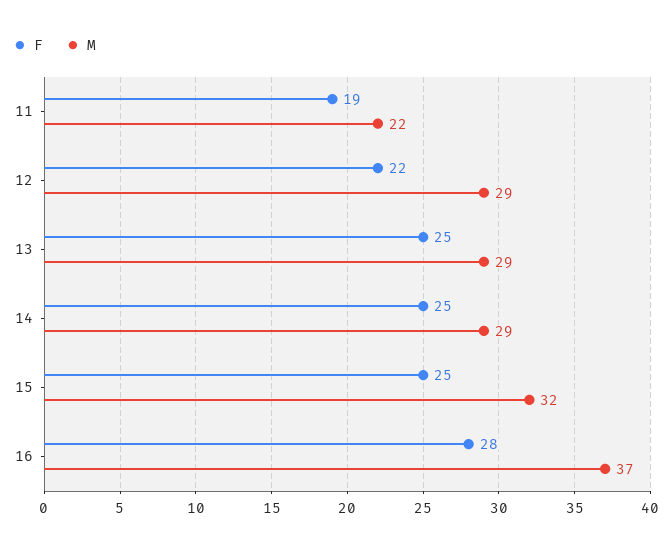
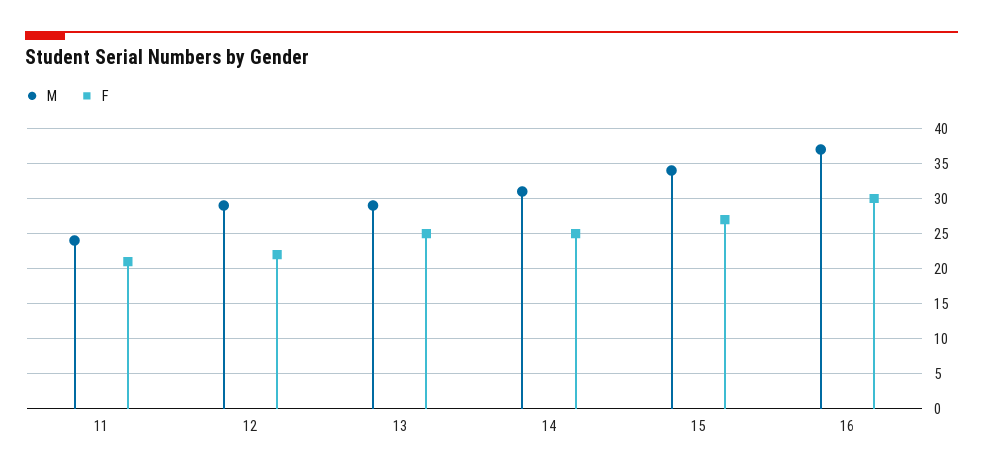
  {
    "F": {
-     "11": 19,
+     "11": 21,
      "12": 22,
      "13": 25,
      "14": 25,
-     "15": 25,
+     "15": 27,
-     "16": 28
+     "16": 30
    },
    "M": {
-     "11": 22,
+     "11": 24,
      "12": 29,
      "13": 29,
-     "14": 29,
+     "14": 31,
-     "15": 32,
+     "15": 34,
      "16": 37
    }
  }

